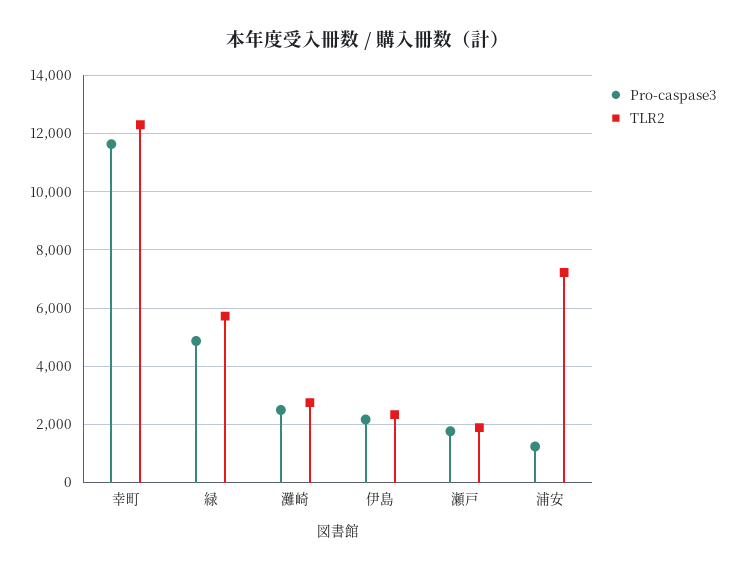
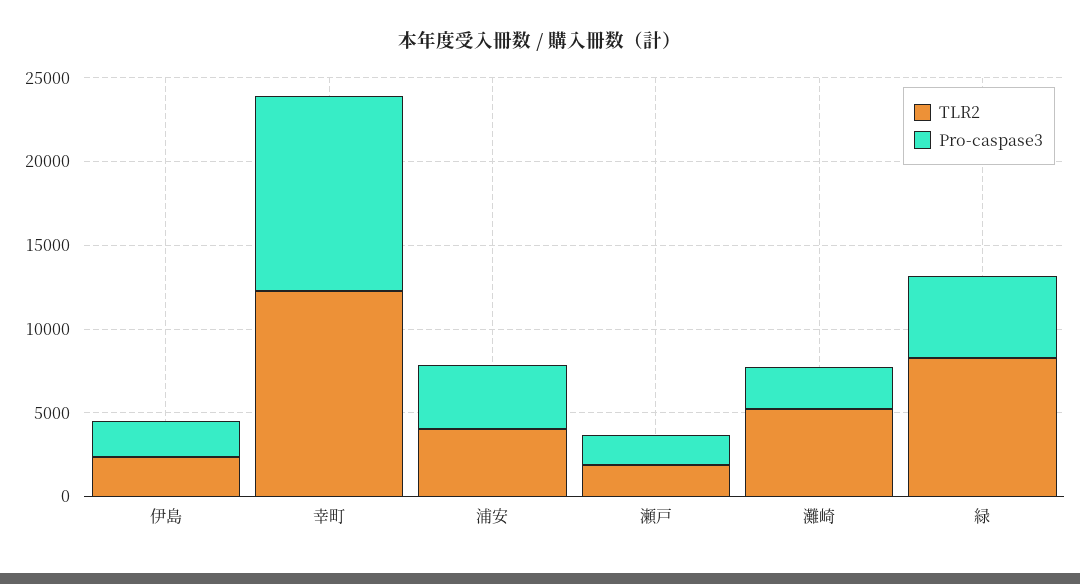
  {
    "Pro-caspase3": {
      "幸町": 11750,
      "緑": 4750,
      "灘崎": 2500,
      "伊島": 2250,
      "瀬戸": 1750,
-     "浦安": 1250
+     "浦安": 4000
    },
    "TLR2": {
      "幸町": 12250,
-     "緑": 5750,
+     "緑": 8000,
-     "灘崎": 2750,
+     "灘崎": 5000,
      "伊島": 2250,
      "瀬戸": 2000,
-     "浦安": 7250
+     "浦安": 4000
    }
  }

